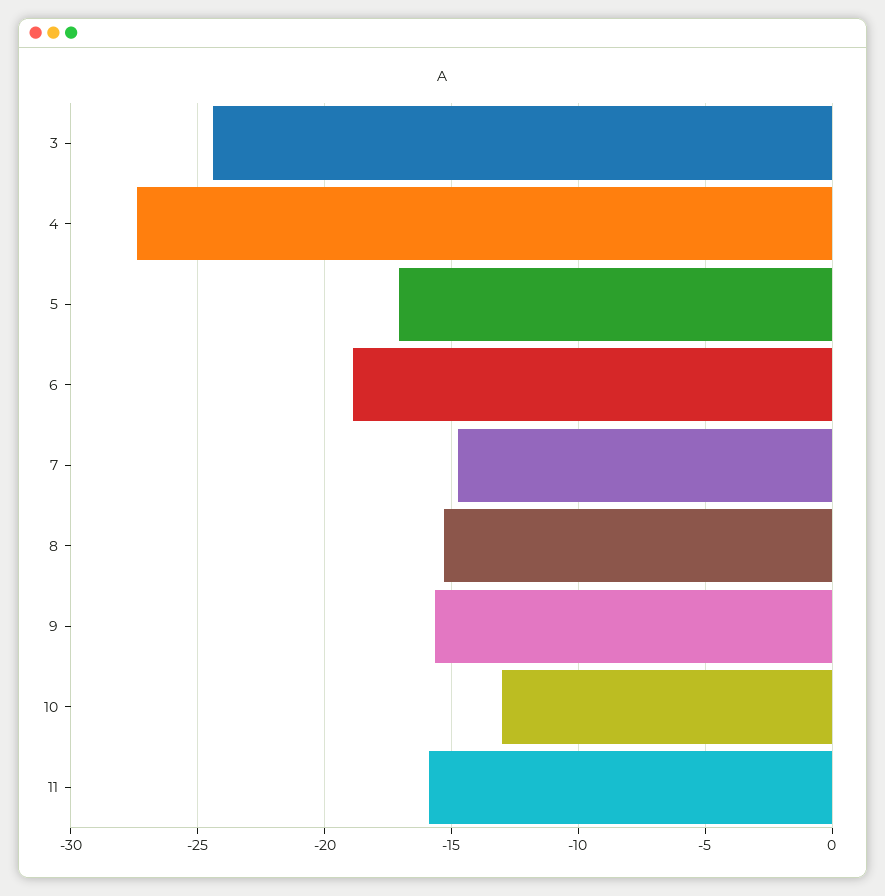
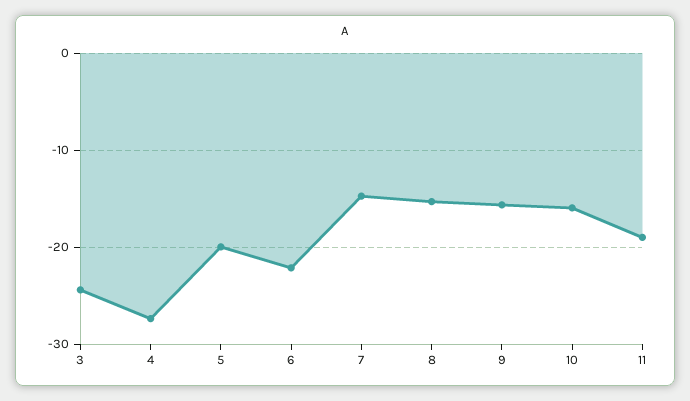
  {
    "3": -24.5,
    "4": -27.5,
-   "5": -17,
+   "5": -20,
-   "6": -19,
+   "6": -22,
    "7": -14.5,
    "8": -15.5,
    "9": -15.5,
-   "10": -13,
+   "10": -16,
-   "11": -16
+   "11": -19
  }

